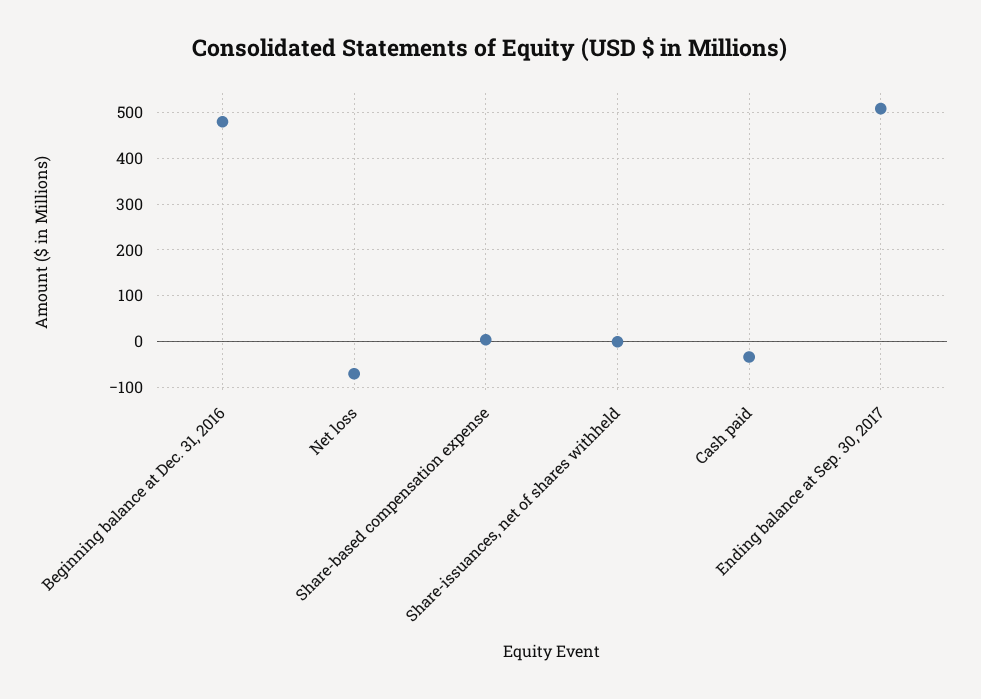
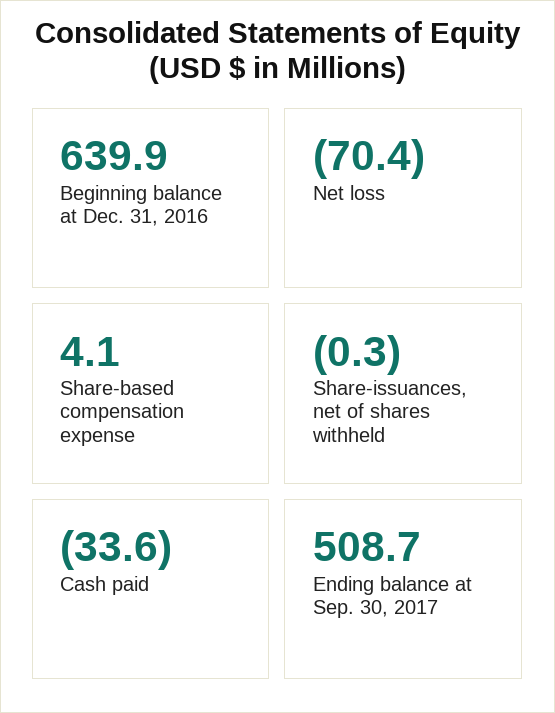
  {
-   "Beginning balance at Dec. 31, 2016": 480,
+   "Beginning balance at Dec. 31, 2016": 639.9,
    "Net loss": -70.4,
    "Share-based compensation expense": 4.1,
    "Share-issuances, net of shares withheld": -0.3,
    "Cash paid": -33.6,
    "Ending balance at Sep. 30, 2017": 508.7
  }

